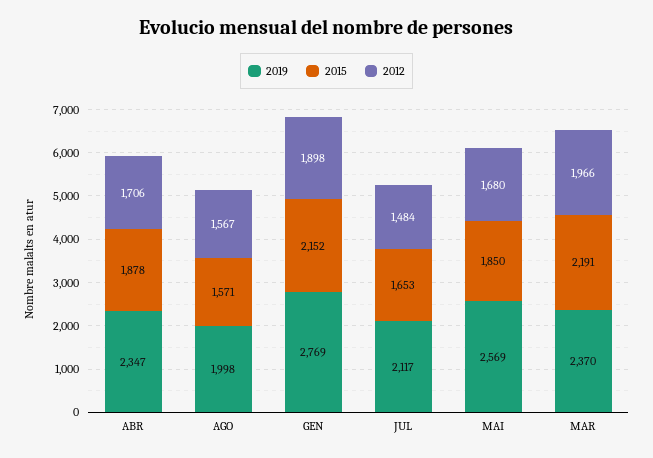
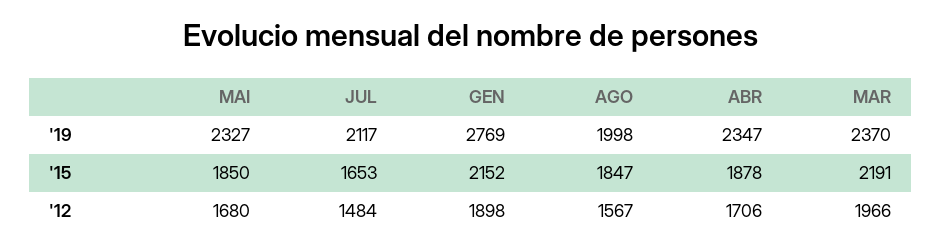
  {
    "2019": {
      "ABR": 2347,
      "AGO": 1998,
      "GEN": 2769,
      "JUL": 2117,
-     "MAI": 2569,
+     "MAI": 2327,
      "MAR": 2370
    },
    "2015": {
      "ABR": 1878,
-     "AGO": 1571,
+     "AGO": 1847,
      "GEN": 2152,
      "JUL": 1653,
      "MAI": 1850,
      "MAR": 2191
    },
    "2012": {
      "ABR": 1706,
      "AGO": 1567,
      "GEN": 1898,
      "JUL": 1484,
      "MAI": 1680,
      "MAR": 1966
    }
  }

